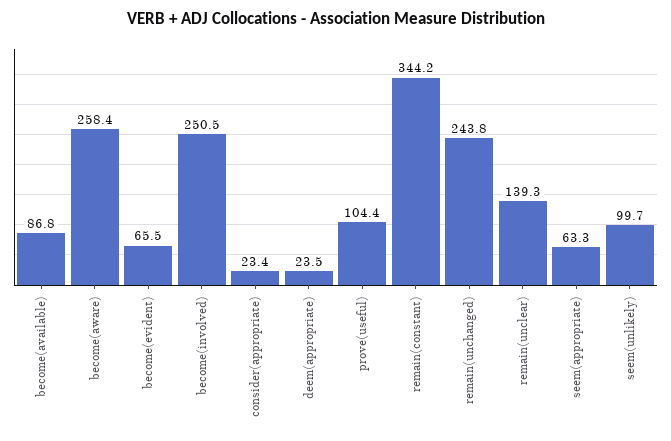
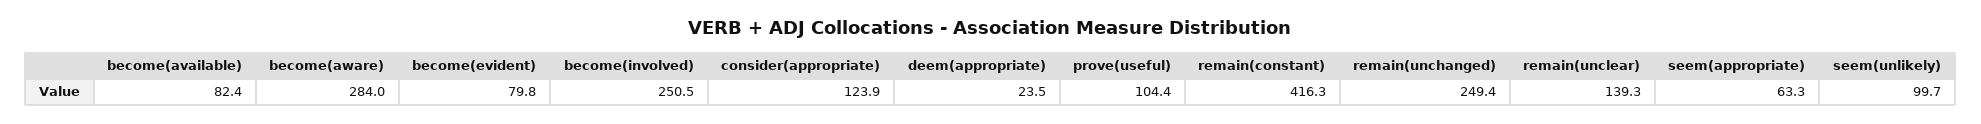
  {
-   "become(available)": 86.8,
+   "become(available)": 82.4,
-   "become(aware)": 258.4,
+   "become(aware)": 284,
-   "become(evident)": 65.5,
+   "become(evident)": 79.8,
    "become(involved)": 250.5,
-   "consider(appropriate)": 23.4,
+   "consider(appropriate)": 123.9,
    "deem(appropriate)": 23.5,
    "prove(useful)": 104.4,
-   "remain(constant)": 344.2,
+   "remain(constant)": 416.3,
-   "remain(unchanged)": 243.8,
+   "remain(unchanged)": 249.4,
    "remain(unclear)": 139.3,
    "seem(appropriate)": 63.3,
    "seem(unlikely)": 99.7
  }

